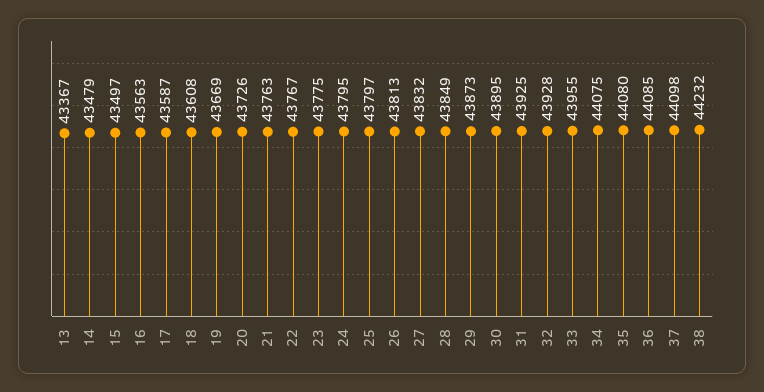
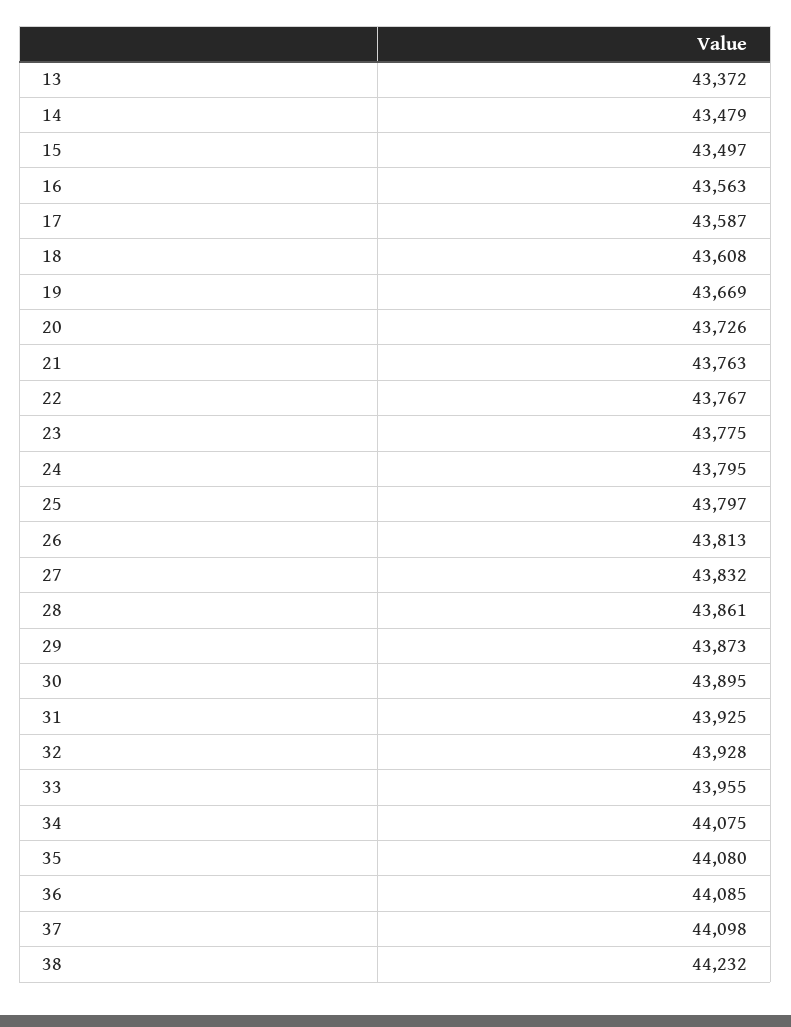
  {
-   "13": 43367,
+   "13": 43372,
    "14": 43479,
    "15": 43497,
    "16": 43563,
    "17": 43587,
    "18": 43608,
    "19": 43669,
    "20": 43726,
    "21": 43763,
    "22": 43767,
    "23": 43775,
    "24": 43795,
    "25": 43797,
    "26": 43813,
    "27": 43832,
-   "28": 43849,
+   "28": 43861,
    "29": 43873,
    "30": 43895,
    "31": 43925,
    "32": 43928,
    "33": 43955,
    "34": 44075,
    "35": 44080,
    "36": 44085,
    "37": 44098,
    "38": 44232
  }

